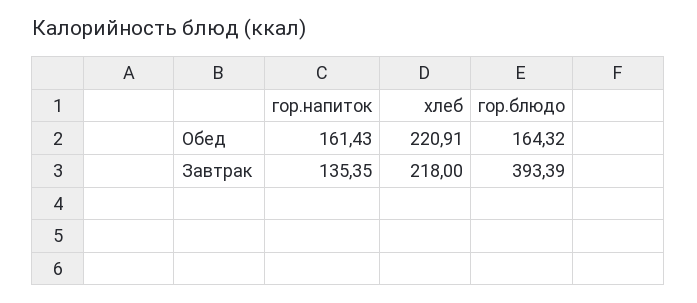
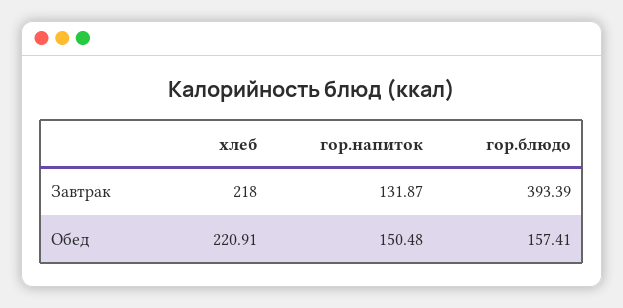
  {
    "гор.напиток": {
-     "Обед": 161.43,
+     "Обед": 150.48,
-     "Завтрак": 135.35
+     "Завтрак": 131.87
    },
    "хлеб": {
      "Обед": 220.91,
      "Завтрак": 218
    },
    "гор.блюдо": {
-     "Обед": 164.32,
+     "Обед": 157.41,
      "Завтрак": 393.39
    }
  }

